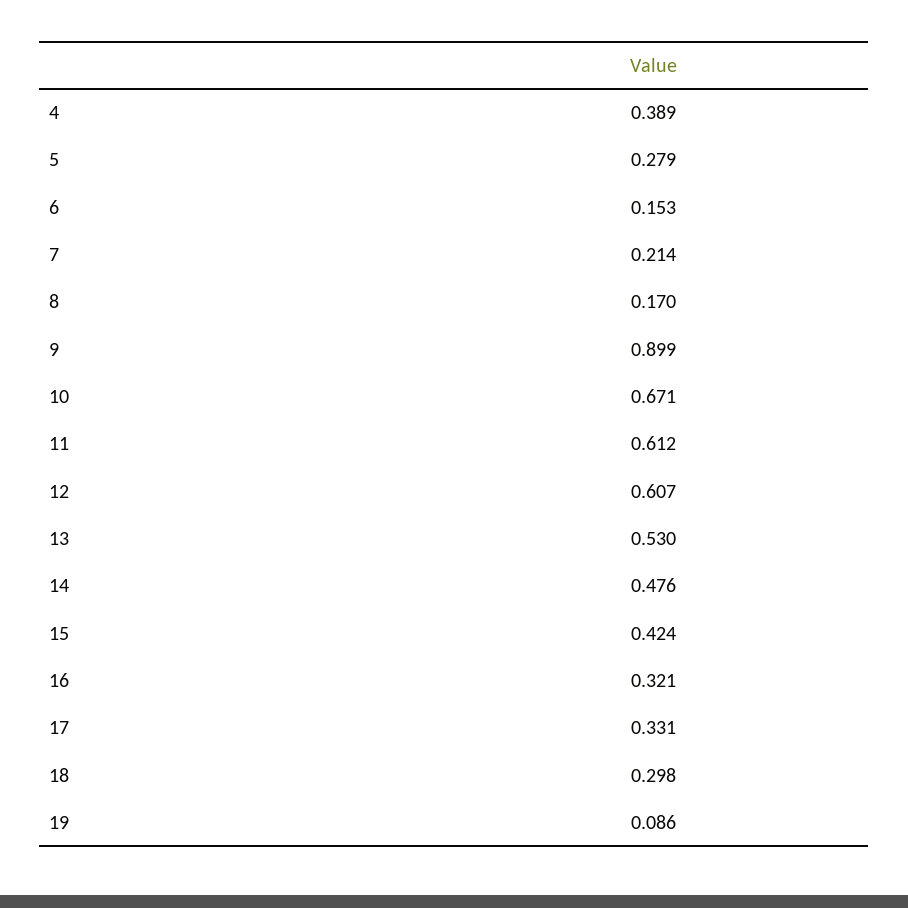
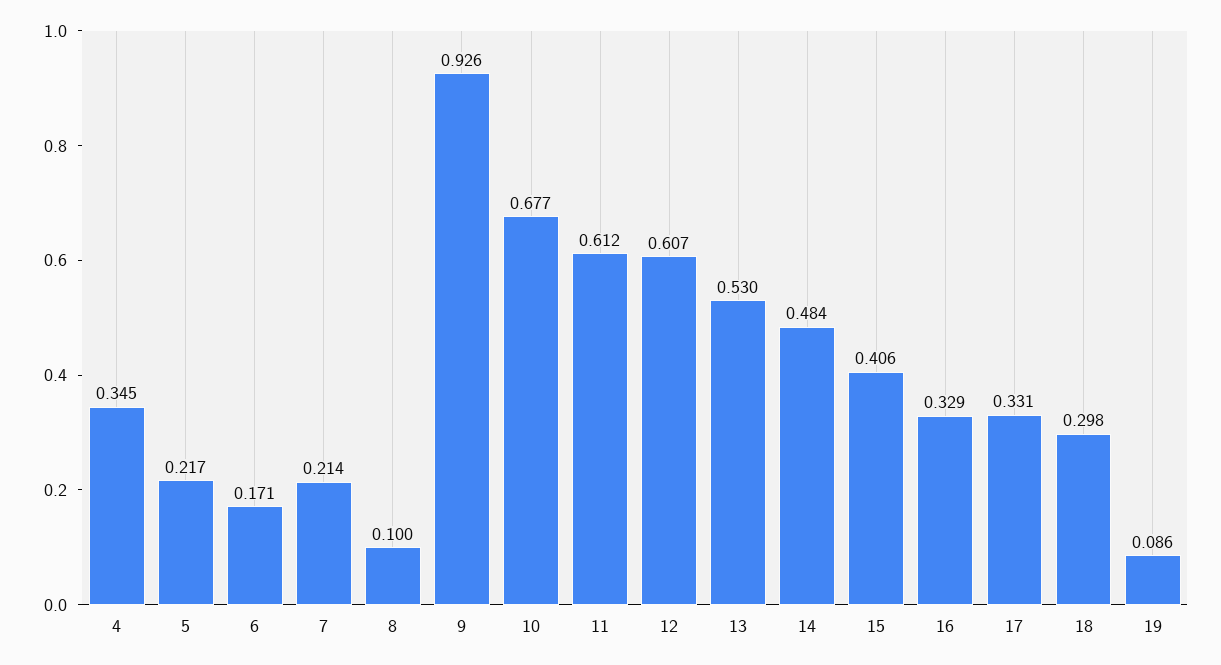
  {
-   "4": 0.389,
+   "4": 0.345,
-   "5": 0.279,
+   "5": 0.217,
-   "6": 0.153,
+   "6": 0.171,
    "7": 0.214,
-   "8": 0.17,
+   "8": 0.1,
-   "9": 0.899,
+   "9": 0.926,
-   "10": 0.671,
+   "10": 0.677,
    "11": 0.612,
    "12": 0.607,
    "13": 0.53,
-   "14": 0.476,
+   "14": 0.484,
-   "15": 0.424,
+   "15": 0.406,
-   "16": 0.321,
+   "16": 0.329,
    "17": 0.331,
    "18": 0.298,
    "19": 0.086
  }

